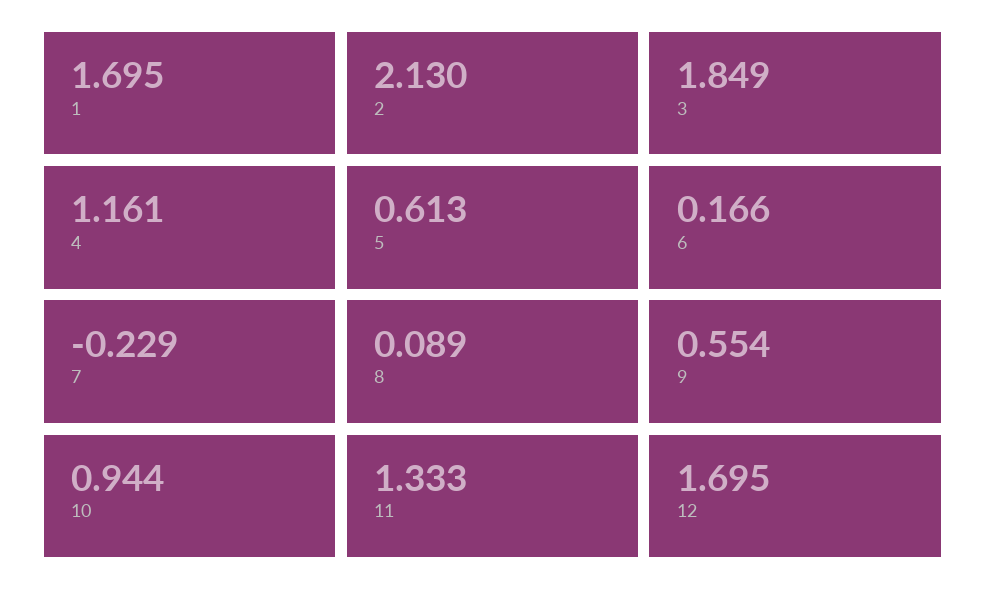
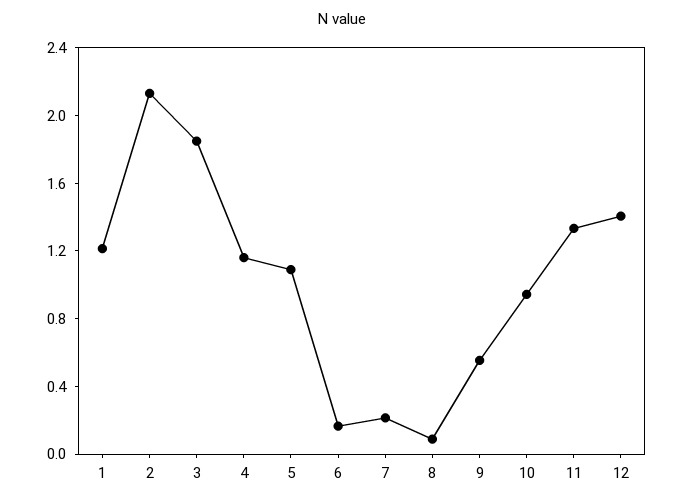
  {
-   "1": 1.695,
+   "1": 1.2,
    "2": 2.13,
    "3": 1.849,
    "4": 1.161,
-   "5": 0.613,
+   "5": 1.1,
    "6": 0.166,
-   "7": -0.229,
+   "7": 0.2,
    "8": 0.089,
    "9": 0.554,
    "10": 0.944,
    "11": 1.333,
-   "12": 1.695
+   "12": 1.4
  }

